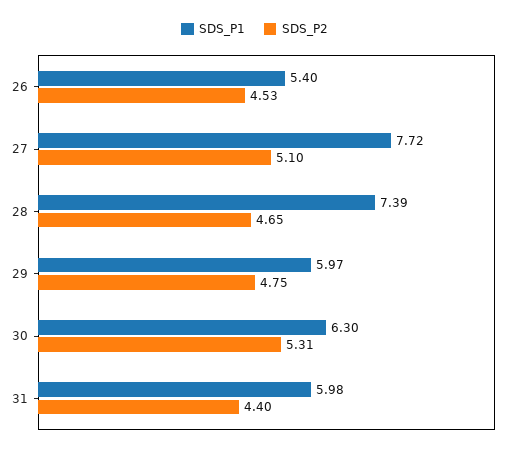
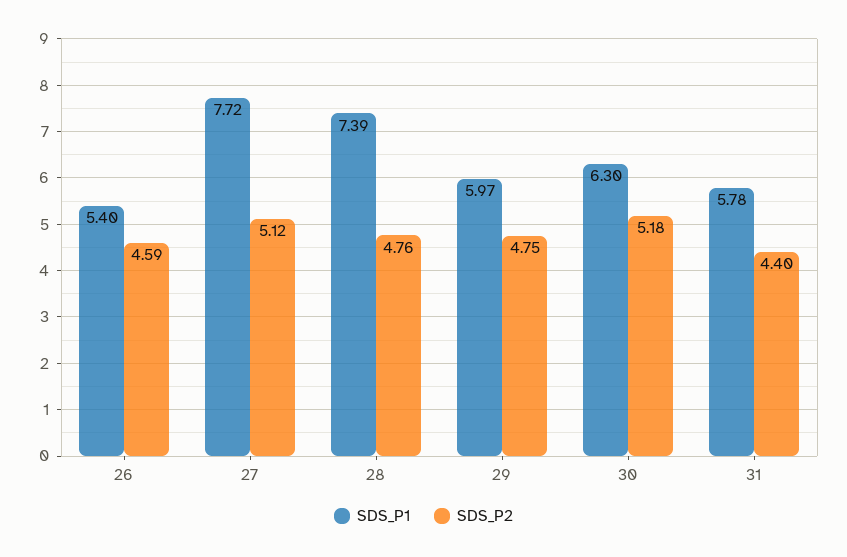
  {
    "SDS_P1": {
      "26": 5.4,
      "27": 7.72,
      "28": 7.39,
      "29": 5.97,
      "30": 6.3,
-     "31": 5.98
+     "31": 5.78
    },
    "SDS_P2": {
-     "26": 4.53,
+     "26": 4.59,
-     "27": 5.1,
+     "27": 5.12,
-     "28": 4.65,
+     "28": 4.76,
      "29": 4.75,
-     "30": 5.31,
+     "30": 5.18,
      "31": 4.4
    }
  }

